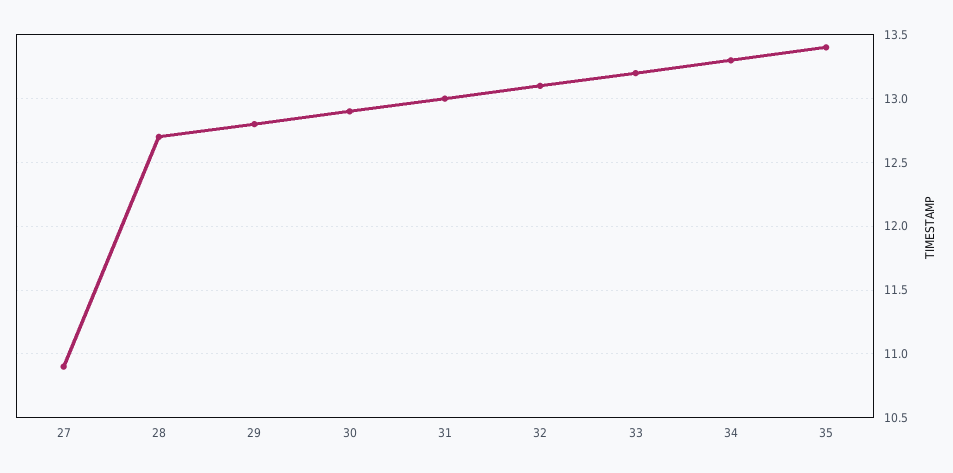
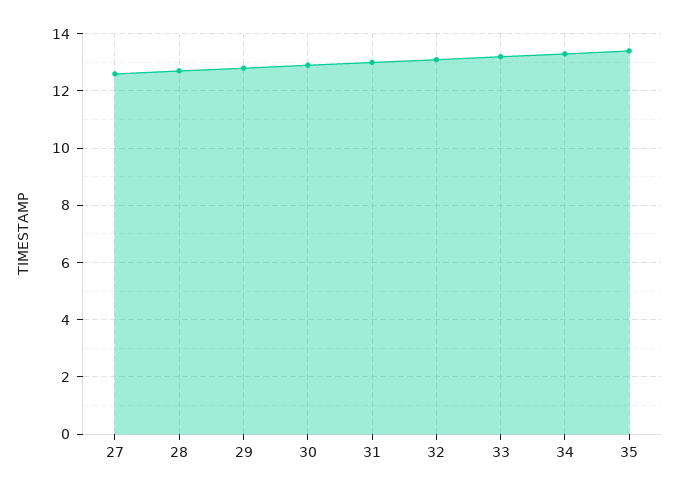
  {
-   "27": 10.9,
+   "27": 12.5,
    "28": 12.7,
    "29": 12.8,
    "30": 12.9,
    "31": 13,
    "32": 13.1,
    "33": 13.2,
    "34": 13.3,
    "35": 13.4
  }

